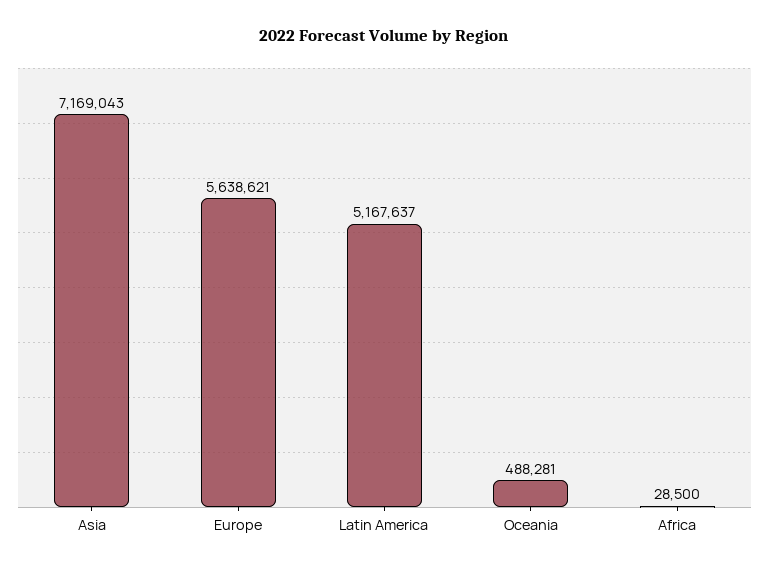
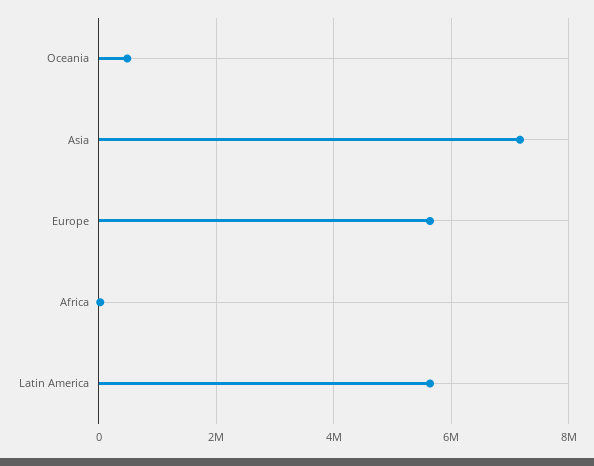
  {
    "Asia": 7169043,
    "Europe": 5638621,
-   "Latin America": 5167637,
+   "Latin America": 5600000,
    "Oceania": 488281,
    "Africa": 28500
  }

